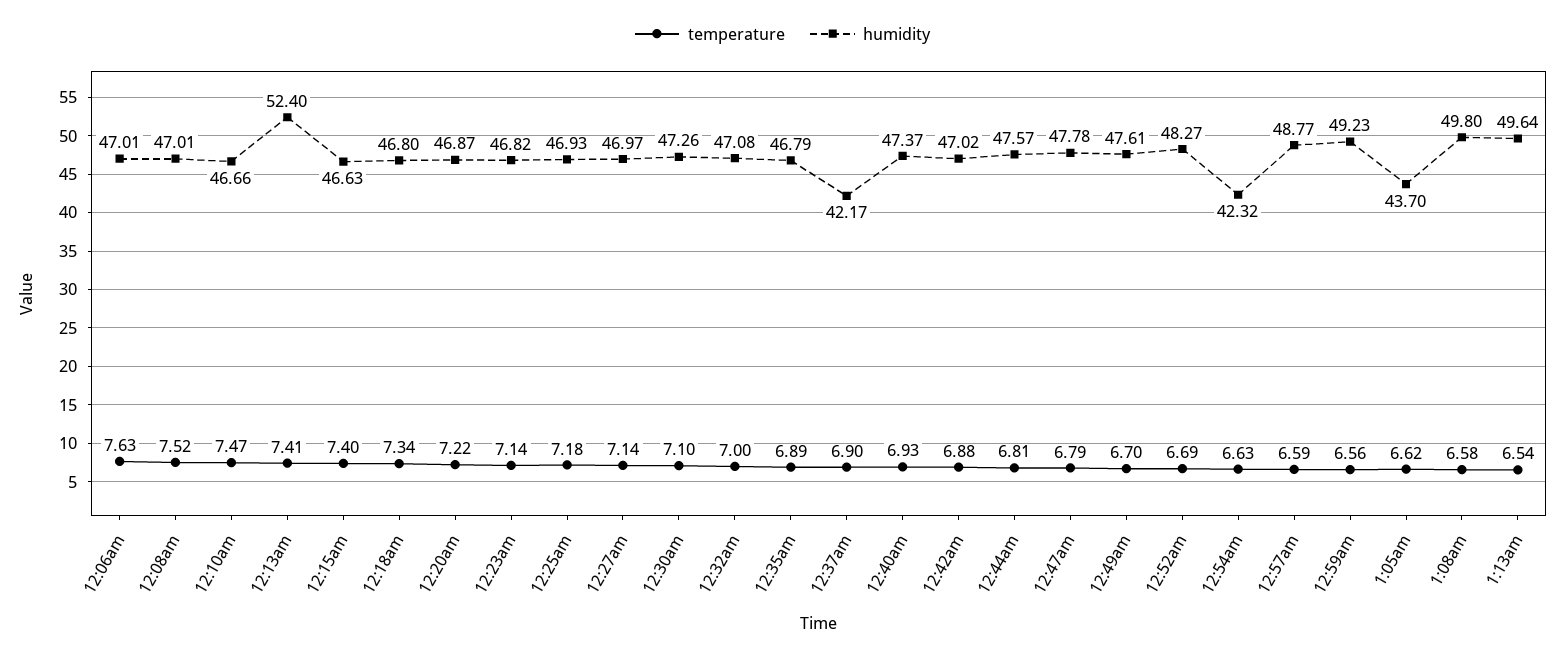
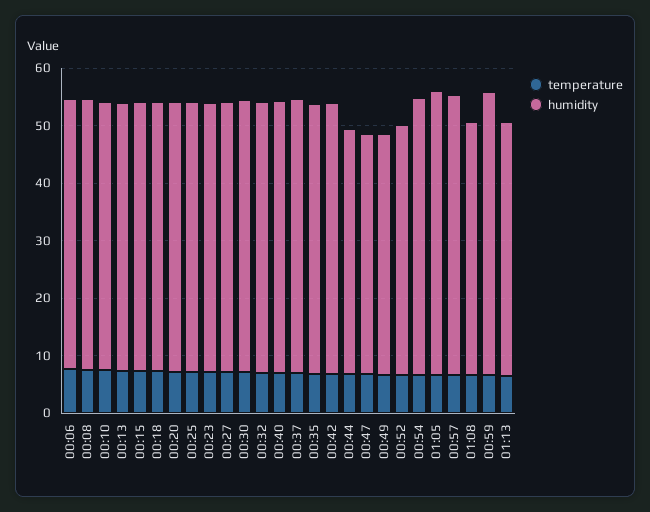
  {
    "temperature": {
      "12:06am": 7.63,
      "12:08am": 7.52,
      "12:10am": 7.47,
      "12:13am": 7.41,
      "12:15am": 7.4,
      "12:18am": 7.34,
      "12:20am": 7.22,
      "12:23am": 7.14,
      "12:25am": 7.18,
      "12:27am": 7.14,
      "12:30am": 7.1,
      "12:32am": 7,
      "12:35am": 6.89,
      "12:37am": 6.9,
      "12:40am": 6.93,
      "12:42am": 6.88,
      "12:44am": 6.81,
      "12:47am": 6.79,
      "12:49am": 6.7,
      "12:52am": 6.69,
      "12:54am": 6.63,
      "12:57am": 6.59,
      "12:59am": 6.56,
      "1:05am": 6.62,
      "1:08am": 6.58,
      "1:13am": 6.54
    },
    "humidity": {
      "12:06am": 47.01,
      "12:08am": 47.01,
      "12:10am": 46.66,
-     "12:13am": 52.4,
+     "12:13am": 46,
      "12:15am": 46.63,
      "12:18am": 46.8,
      "12:20am": 46.87,
      "12:23am": 46.82,
      "12:25am": 46.93,
      "12:27am": 46.97,
      "12:30am": 47.26,
      "12:32am": 47.08,
      "12:35am": 46.79,
-     "12:37am": 42.17,
+     "12:37am": 48,
      "12:40am": 47.37,
      "12:42am": 47.02,
-     "12:44am": 47.57,
+     "12:44am": 42,
-     "12:47am": 47.78,
+     "12:47am": 42,
-     "12:49am": 47.61,
+     "12:49am": 42,
-     "12:52am": 48.27,
+     "12:52am": 44,
-     "12:54am": 42.32,
+     "12:54am": 48,
      "12:57am": 48.77,
      "12:59am": 49.23,
-     "1:05am": 43.7,
+     "1:05am": 50,
-     "1:08am": 49.8,
+     "1:08am": 44,
-     "1:13am": 49.64
+     "1:13am": 44
    }
  }

